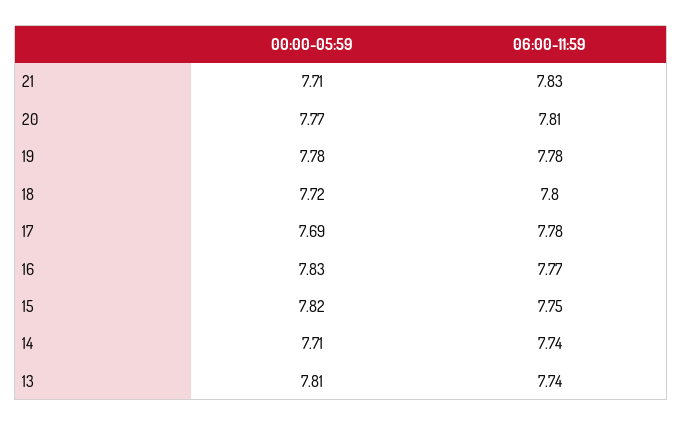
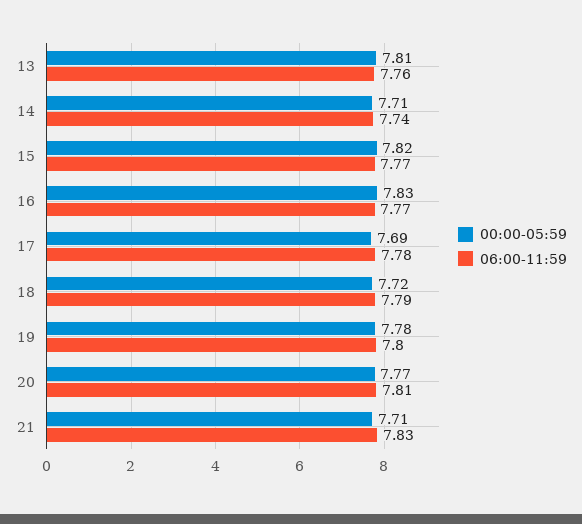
  {
    "00:00-05:59": {
      "21": 7.71,
      "20": 7.77,
      "19": 7.78,
      "18": 7.72,
      "17": 7.69,
      "16": 7.83,
      "15": 7.82,
      "14": 7.71,
      "13": 7.81
    },
    "06:00-11:59": {
      "21": 7.83,
      "20": 7.81,
-     "19": 7.78,
+     "19": 7.8,
-     "18": 7.8,
+     "18": 7.79,
      "17": 7.78,
      "16": 7.77,
-     "15": 7.75,
+     "15": 7.77,
      "14": 7.74,
-     "13": 7.74
+     "13": 7.76
    }
  }

